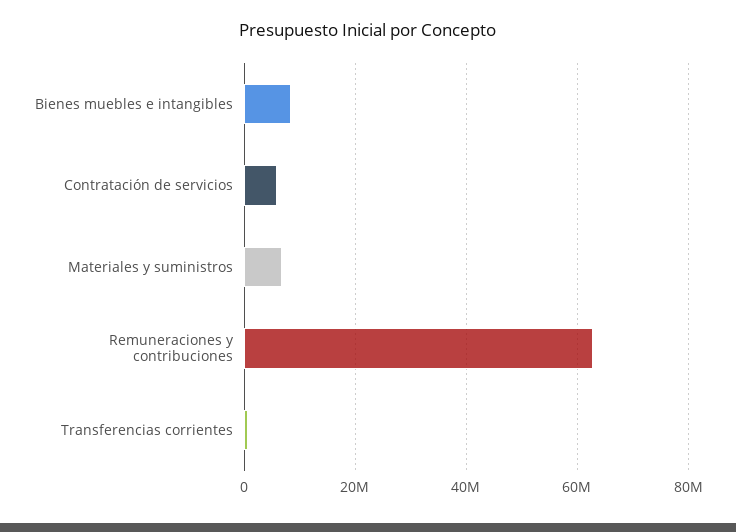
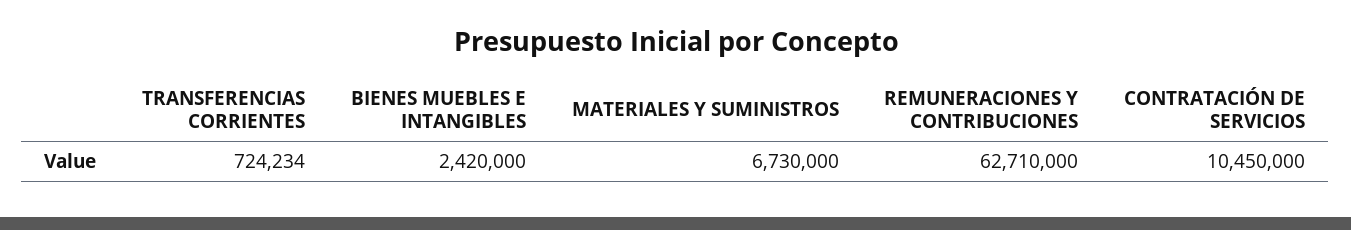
  {
-   "Bienes muebles e intangibles": 8000000,
+   "Bienes muebles e intangibles": 2420000,
-   "Contratación de servicios": 6000000,
+   "Contratación de servicios": 10450000,
    "Materiales y suministros": 6730000,
    "Remuneraciones y contribuciones": 62710000,
    "Transferencias corrientes": 724234
  }

